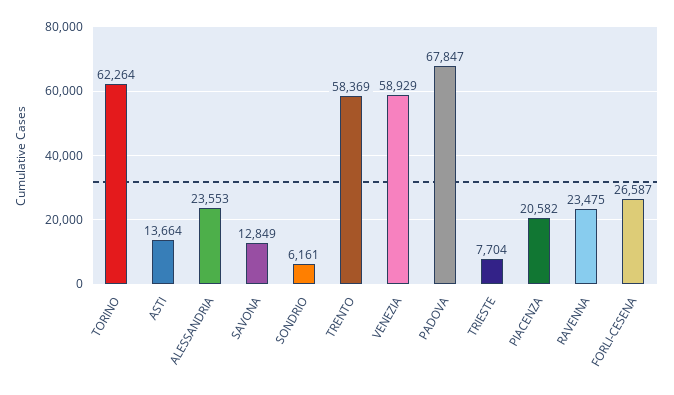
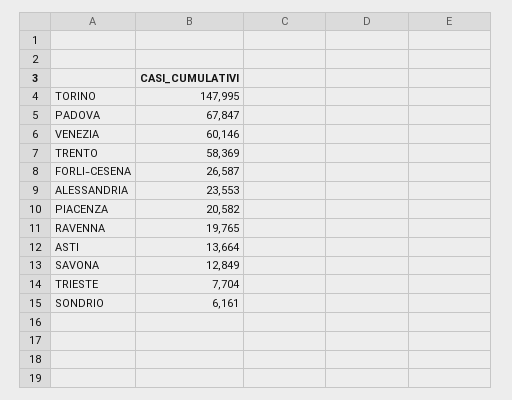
  {
-   "TORINO": 62264,
+   "TORINO": 147995,
    "ASTI": 13664,
    "ALESSANDRIA": 23553,
    "SAVONA": 12849,
    "SONDRIO": 6161,
    "TRENTO": 58369,
-   "VENEZIA": 58929,
+   "VENEZIA": 60146,
    "PADOVA": 67847,
    "TRIESTE": 7704,
    "PIACENZA": 20582,
-   "RAVENNA": 23475,
+   "RAVENNA": 19765,
    "FORLI-CESENA": 26587
  }

